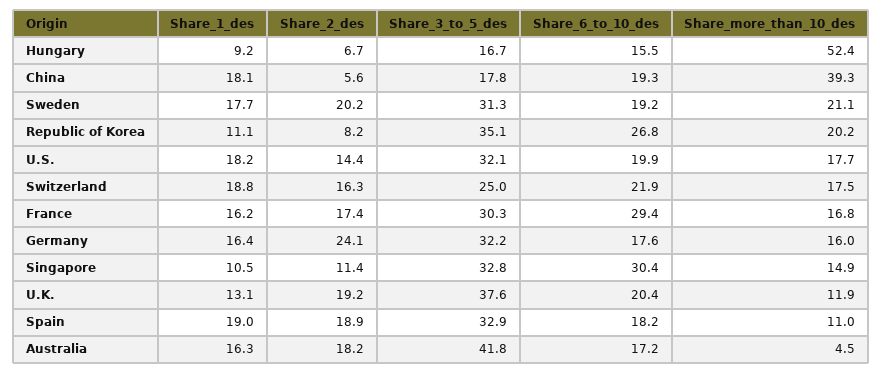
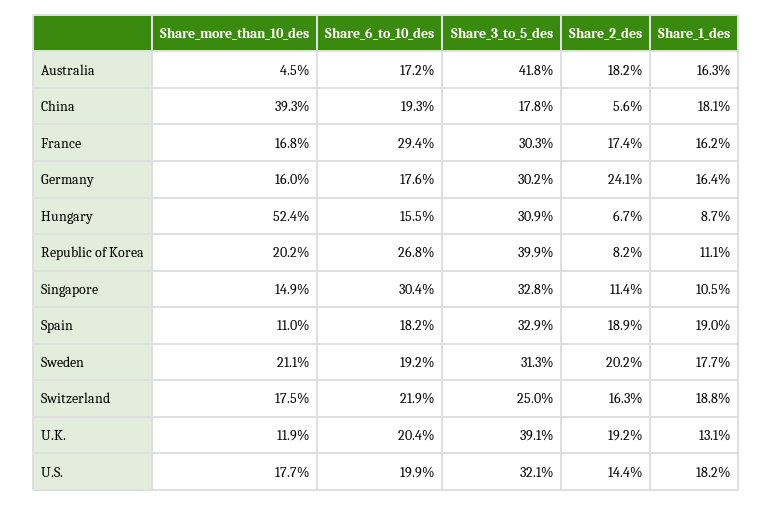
  {
    "Share_1_des": {
-     "Hungary": 9.2,
+     "Hungary": 8.7,
      "China": 18.1,
      "Sweden": 17.7,
      "Republic of Korea": 11.1,
      "U.S.": 18.2,
      "Switzerland": 18.8,
      "France": 16.2,
      "Germany": 16.4,
      "Singapore": 10.5,
      "U.K.": 13.1,
      "Spain": 19,
      "Australia": 16.3
    },
    "Share_2_des": {
      "Hungary": 6.7,
      "China": 5.6,
      "Sweden": 20.2,
      "Republic of Korea": 8.2,
      "U.S.": 14.4,
      "Switzerland": 16.3,
      "France": 17.4,
      "Germany": 24.1,
      "Singapore": 11.4,
      "U.K.": 19.2,
      "Spain": 18.9,
      "Australia": 18.2
    },
    "Share_3_to_5_des": {
-     "Hungary": 16.7,
+     "Hungary": 30.9,
      "China": 17.8,
      "Sweden": 31.3,
-     "Republic of Korea": 35.1,
+     "Republic of Korea": 39.9,
      "U.S.": 32.1,
      "Switzerland": 25,
      "France": 30.3,
-     "Germany": 32.2,
+     "Germany": 30.2,
      "Singapore": 32.8,
-     "U.K.": 37.6,
+     "U.K.": 39.1,
      "Spain": 32.9,
      "Australia": 41.8
    },
    "Share_6_to_10_des": {
      "Hungary": 15.5,
      "China": 19.3,
      "Sweden": 19.2,
      "Republic of Korea": 26.8,
      "U.S.": 19.9,
      "Switzerland": 21.9,
      "France": 29.4,
      "Germany": 17.6,
      "Singapore": 30.4,
      "U.K.": 20.4,
      "Spain": 18.2,
      "Australia": 17.2
    },
    "Share_more_than_10_des": {
      "Hungary": 52.4,
      "China": 39.3,
      "Sweden": 21.1,
      "Republic of Korea": 20.2,
      "U.S.": 17.7,
      "Switzerland": 17.5,
      "France": 16.8,
      "Germany": 16,
      "Singapore": 14.9,
      "U.K.": 11.9,
      "Spain": 11,
      "Australia": 4.5
    }
  }

